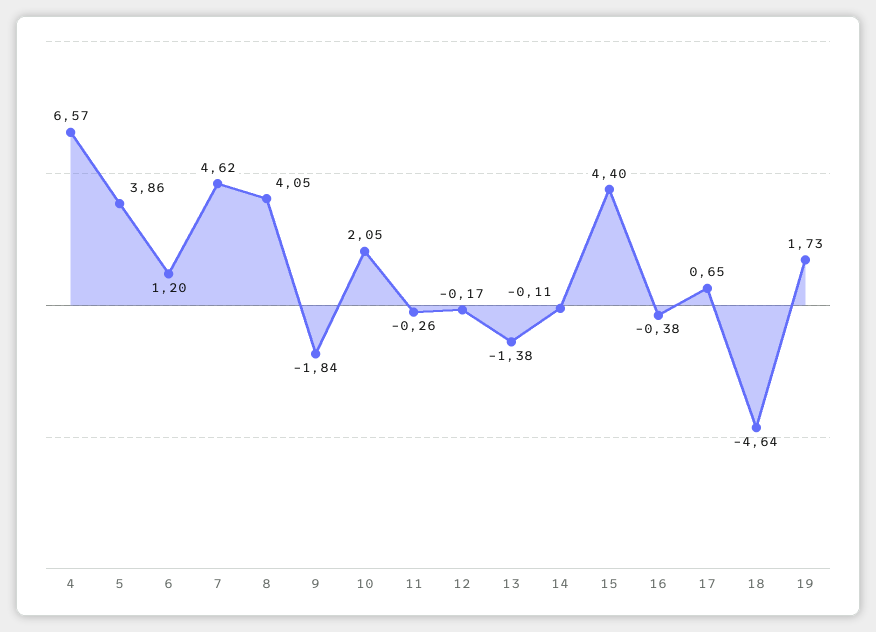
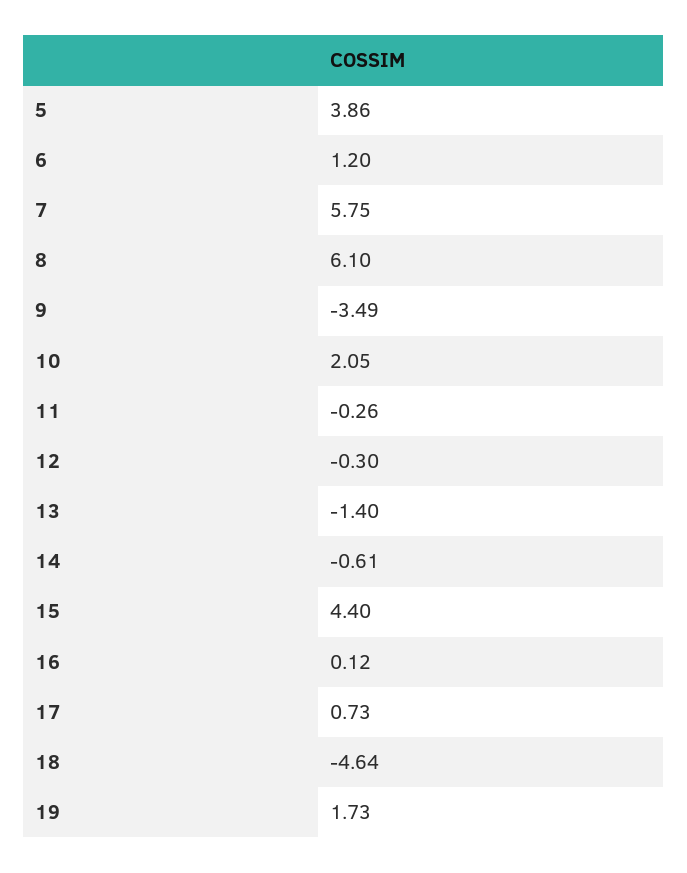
  {
-   "4": 6.57,
    "5": 3.86,
    "6": 1.2,
-   "7": 4.62,
+   "7": 5.75,
-   "8": 4.05,
+   "8": 6.1,
-   "9": -1.84,
+   "9": -3.49,
    "10": 2.05,
    "11": -0.26,
-   "12": -0.17,
+   "12": -0.3,
-   "13": -1.38,
+   "13": -1.4,
-   "14": -0.11,
+   "14": -0.61,
    "15": 4.4,
-   "16": -0.38,
+   "16": 0.12,
-   "17": 0.65,
+   "17": 0.73,
    "18": -4.64,
    "19": 1.73
  }

